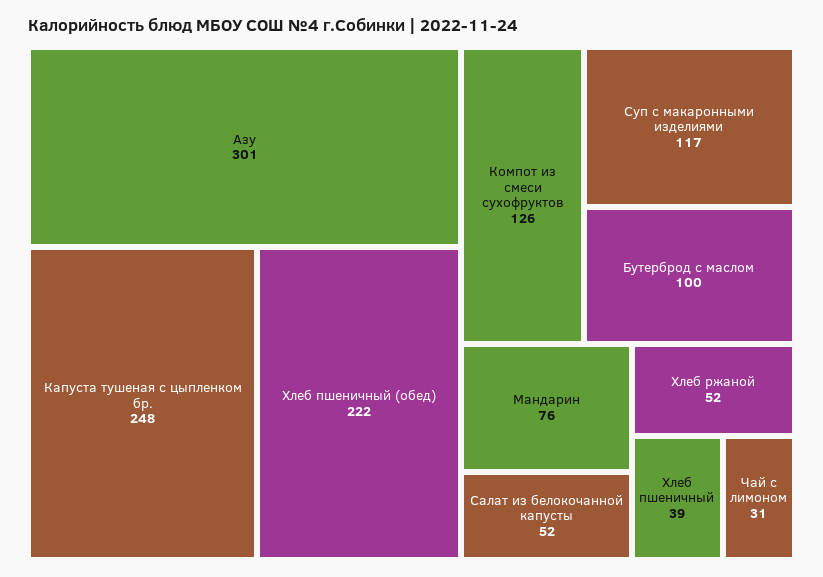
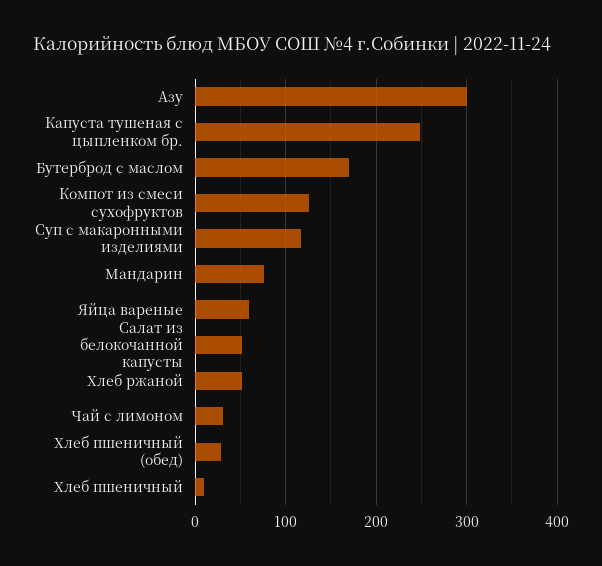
  {
    "Азу": 301,
    "Капуста тушеная с цыпленком бр.": 248,
-   "Хлеб пшеничный (обед)": 222,
+   "Хлеб пшеничный (обед)": 30,
    "Компот из смеси сухофруктов": 126,
    "Суп с макаронными изделиями": 117,
-   "Бутерброд с маслом": 100,
+   "Бутерброд с маслом": 170,
    "Мандарин": 76,
    "Салат из белокочанной капусты": 52,
    "Хлеб ржаной": 52,
-   "Хлеб пшеничный": 39,
+   "Хлеб пшеничный": 10,
-   "Чай с лимоном": 31
+   "Чай с лимоном": 31,
+   "Яйца вареные": 60
  }

